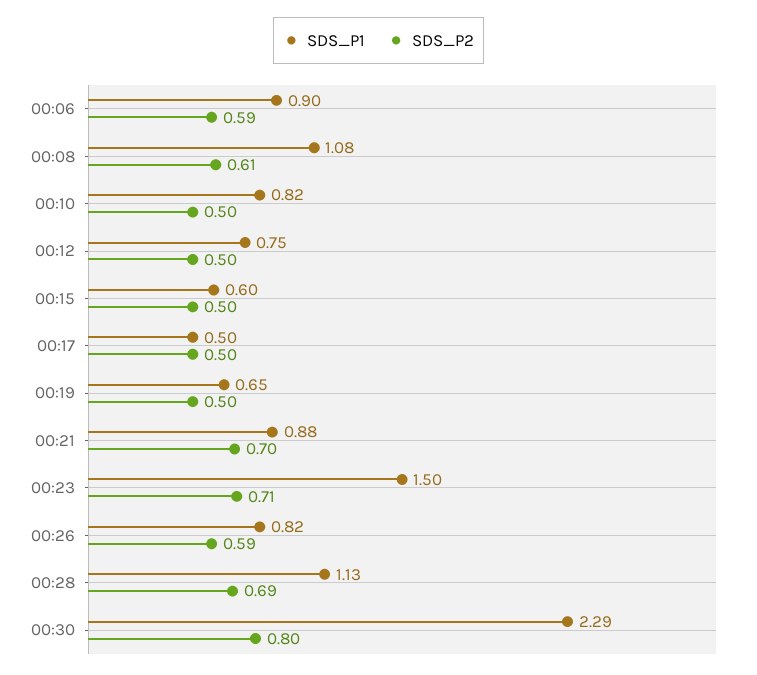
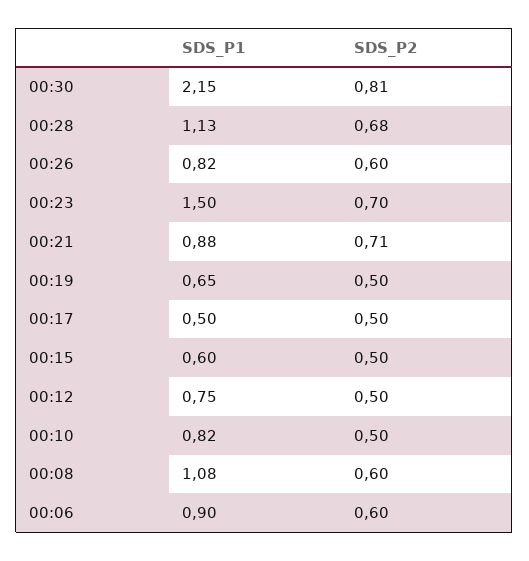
  {
    "SDS_P1": {
      "00:06": 0.9,
      "00:08": 1.08,
      "00:10": 0.82,
      "00:12": 0.75,
      "00:15": 0.6,
      "00:17": 0.5,
      "00:19": 0.65,
      "00:21": 0.88,
      "00:23": 1.5,
      "00:26": 0.82,
      "00:28": 1.13,
-     "00:30": 2.29
+     "00:30": 2.15
    },
    "SDS_P2": {
-     "00:06": 0.59,
+     "00:06": 0.6,
-     "00:08": 0.61,
+     "00:08": 0.6,
      "00:10": 0.5,
      "00:12": 0.5,
      "00:15": 0.5,
      "00:17": 0.5,
      "00:19": 0.5,
-     "00:21": 0.7,
+     "00:21": 0.71,
-     "00:23": 0.71,
+     "00:23": 0.7,
-     "00:26": 0.59,
+     "00:26": 0.6,
-     "00:28": 0.69,
+     "00:28": 0.68,
-     "00:30": 0.8
+     "00:30": 0.81
    }
  }

